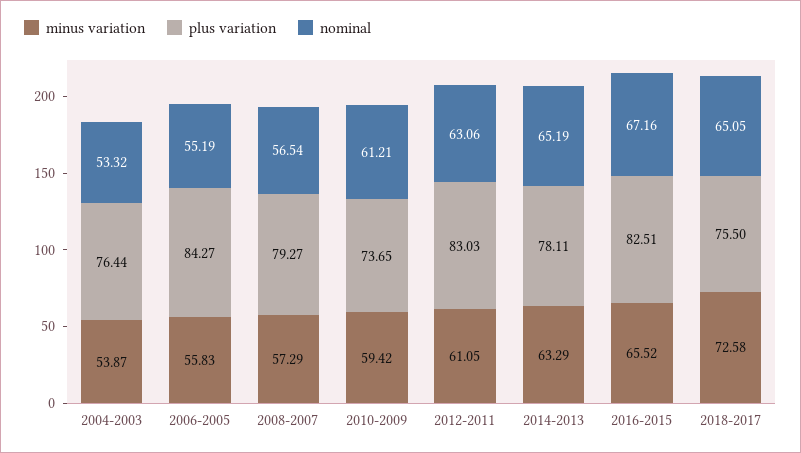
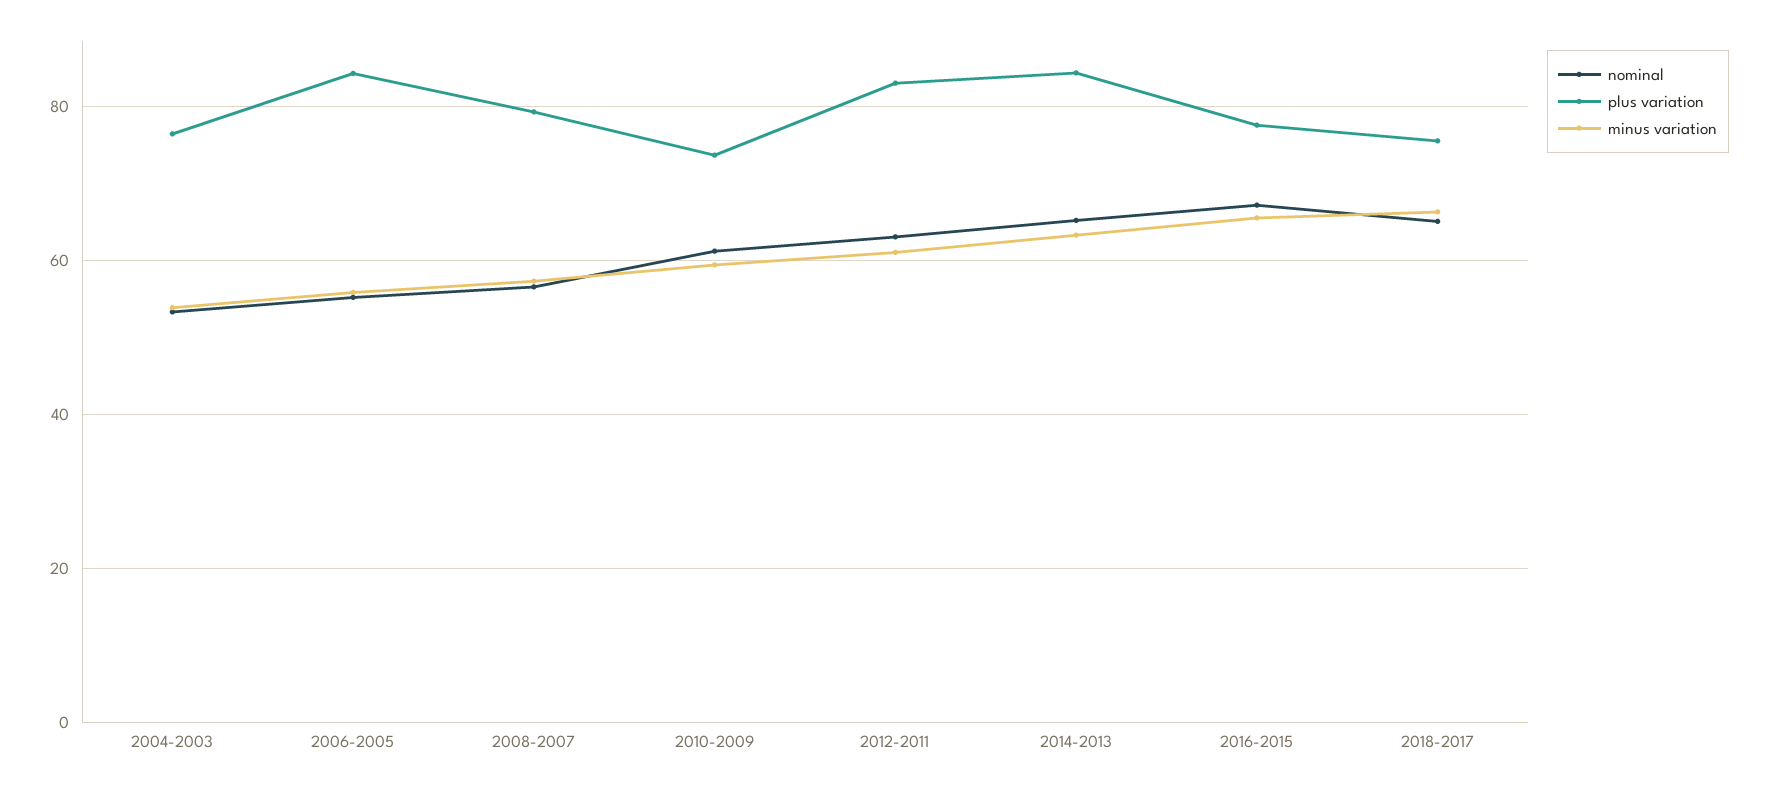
  {
    "minus variation": {
      "2004-2003": 53.87,
      "2006-2005": 55.83,
      "2008-2007": 57.29,
      "2010-2009": 59.42,
      "2012-2011": 61.05,
      "2014-2013": 63.29,
      "2016-2015": 65.52,
-     "2018-2017": 72.58
+     "2018-2017": 66
    },
    "plus variation": {
      "2004-2003": 76.44,
      "2006-2005": 84.27,
      "2008-2007": 79.27,
      "2010-2009": 73.65,
      "2012-2011": 83.03,
-     "2014-2013": 78.11,
+     "2014-2013": 84,
-     "2016-2015": 82.51,
+     "2016-2015": 78,
      "2018-2017": 75.5
    },
    "nominal": {
      "2004-2003": 53.32,
      "2006-2005": 55.19,
      "2008-2007": 56.54,
      "2010-2009": 61.21,
      "2012-2011": 63.06,
      "2014-2013": 65.19,
      "2016-2015": 67.16,
      "2018-2017": 65.05
    }
  }

